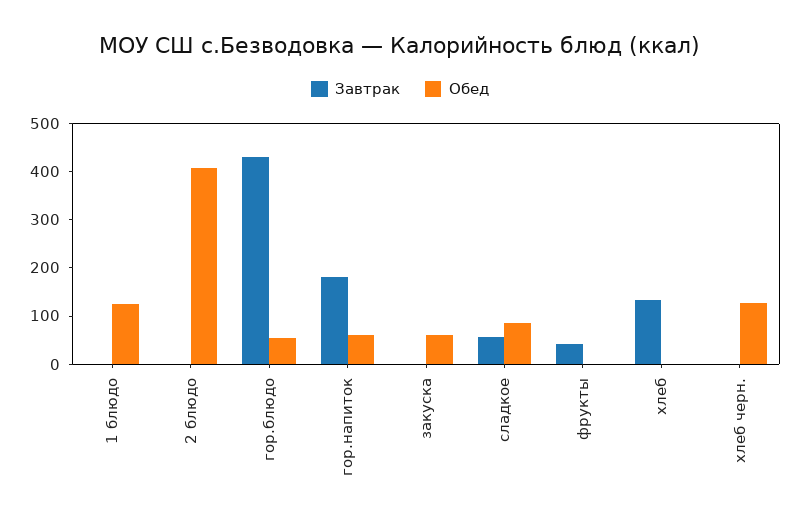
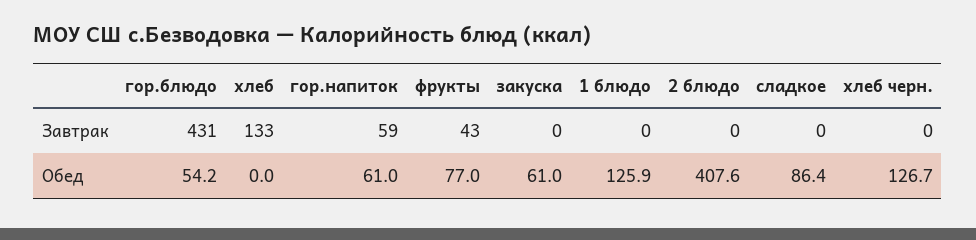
  {
    "Завтрак": {
      "1 блюдо": 0,
      "2 блюдо": 0,
      "гор.блюдо": 431,
-     "гор.напиток": 180,
+     "гор.напиток": 59,
      "закуска": 0,
-     "сладкое": 60,
+     "сладкое": 0,
      "фрукты": 43,
      "хлеб": 133,
      "хлеб черн.": 0
    },
    "Обед": {
      "1 блюдо": 125.9,
      "2 блюдо": 407.6,
      "гор.блюдо": 54.2,
      "гор.напиток": 61,
      "закуска": 61,
      "сладкое": 86.4,
-     "фрукты": 0,
+     "фрукты": 77,
      "хлеб": 0,
      "хлеб черн.": 126.7
    }
  }

